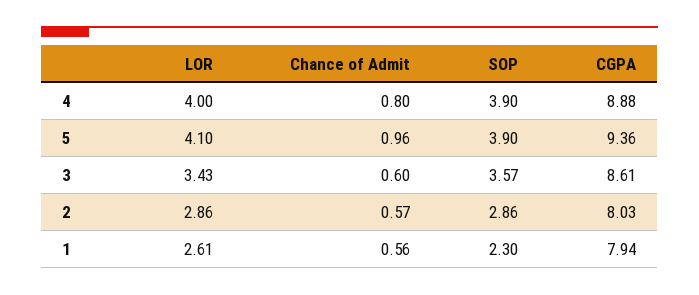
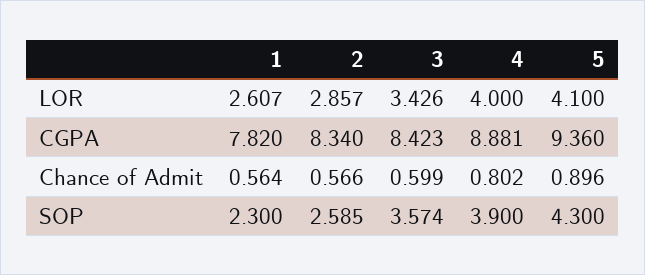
  {
    "LOR": {
      "4": 4,
      "5": 4.1,
      "3": 3.426,
      "2": 2.857,
      "1": 2.607
    },
    "Chance of Admit": {
      "4": 0.802,
-     "5": 0.96,
+     "5": 0.896,
      "3": 0.599,
      "2": 0.566,
      "1": 0.564
    },
    "SOP": {
      "4": 3.9,
-     "5": 3.9,
+     "5": 4.3,
      "3": 3.574,
-     "2": 2.86,
+     "2": 2.585,
      "1": 2.3
    },
    "CGPA": {
      "4": 8.881,
      "5": 9.36,
-     "3": 8.61,
+     "3": 8.423,
-     "2": 8.03,
+     "2": 8.34,
-     "1": 7.94
+     "1": 7.82
    }
  }

